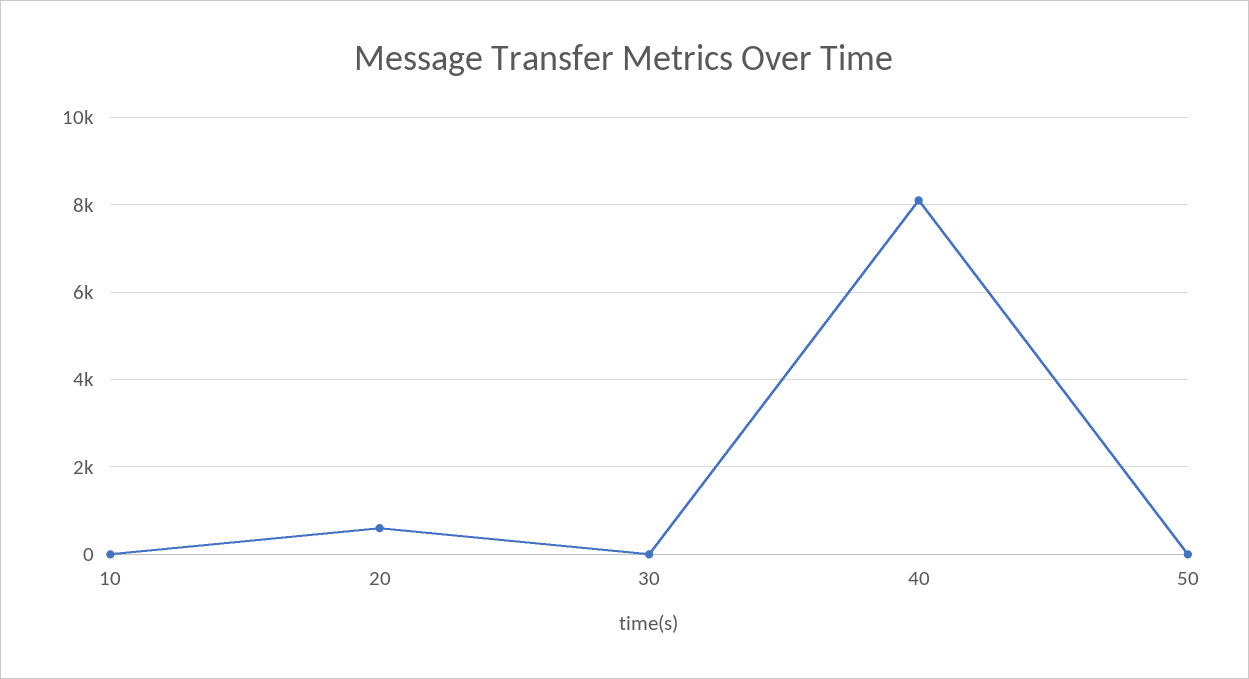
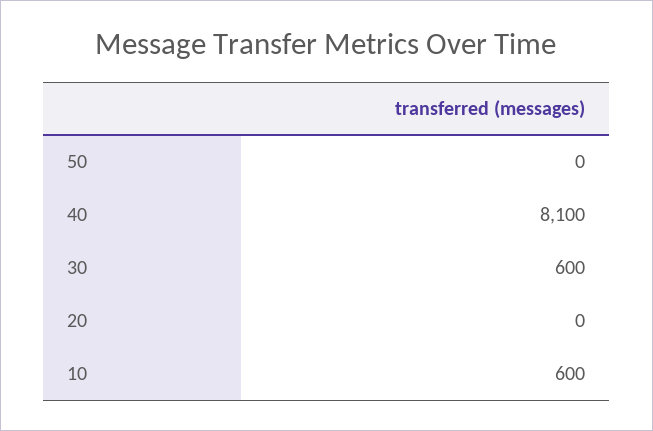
  {
-   "10": 0,
+   "10": 600,
-   "20": 600,
+   "20": 0,
-   "30": 0,
+   "30": 600,
    "40": 8100,
    "50": 0
  }

